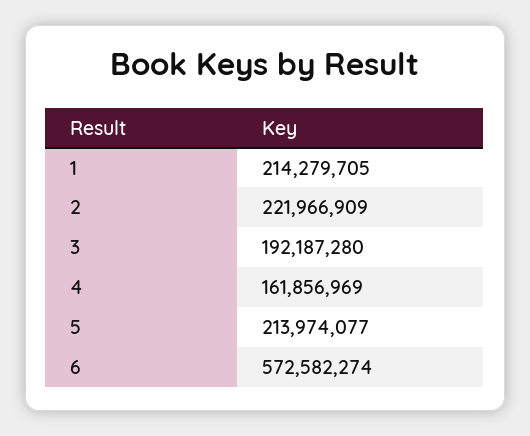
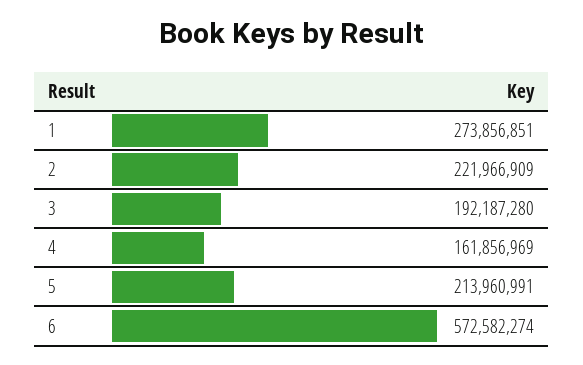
  {
-   "1": 214279705,
+   "1": 273856851,
    "2": 221966909,
    "3": 192187280,
    "4": 161856969,
-   "5": 213974077,
+   "5": 213960991,
    "6": 572582274
  }

